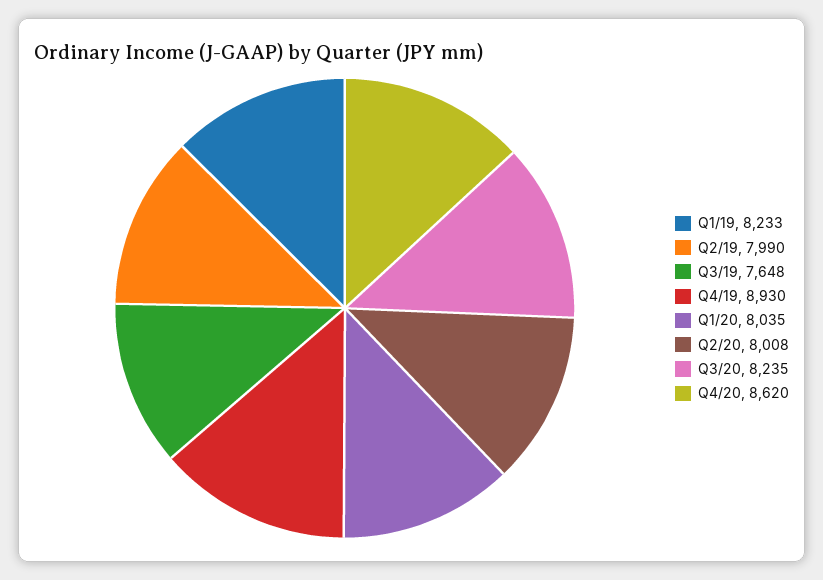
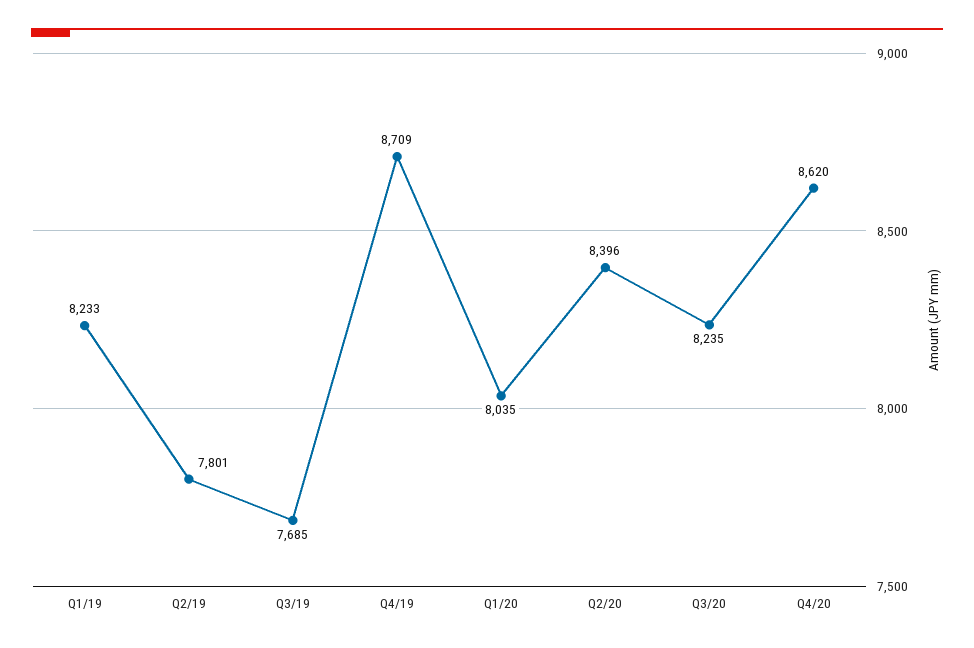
  {
    "Q1/19": 8233,
-   "Q2/19": 7990,
+   "Q2/19": 7801,
-   "Q3/19": 7648,
+   "Q3/19": 7685,
-   "Q4/19": 8930,
+   "Q4/19": 8709,
    "Q1/20": 8035,
-   "Q2/20": 8008,
+   "Q2/20": 8396,
    "Q3/20": 8235,
    "Q4/20": 8620
  }

